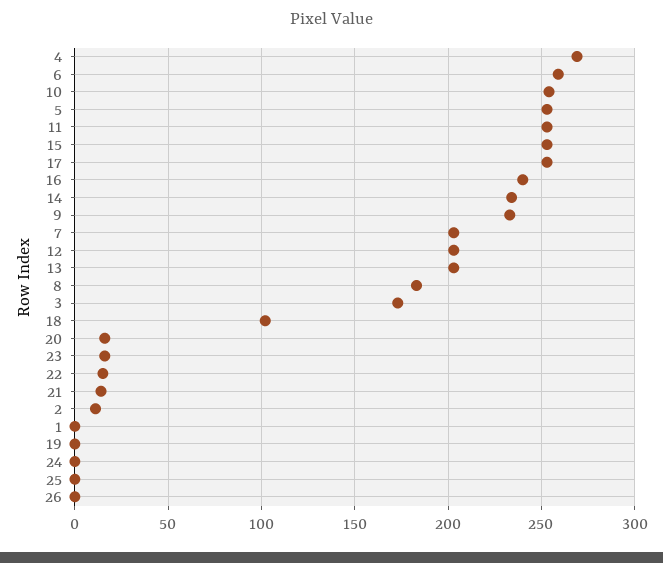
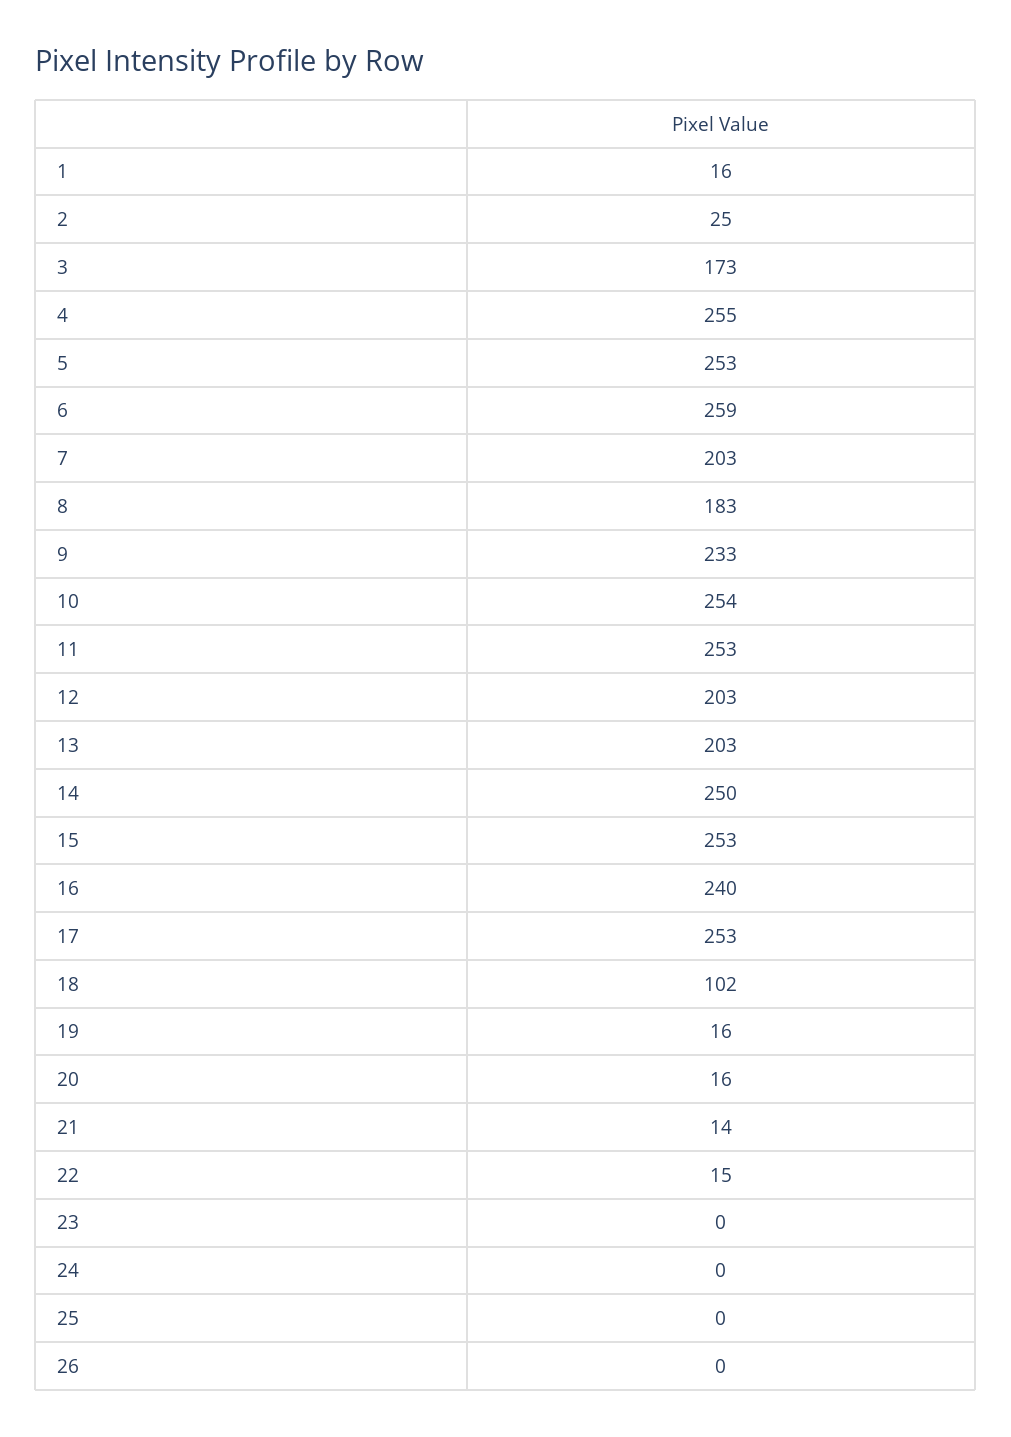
  {
-   "4": 270,
+   "4": 255,
    "6": 259,
    "10": 254,
    "5": 253,
    "11": 253,
    "15": 253,
    "17": 253,
    "16": 240,
-   "14": 235,
+   "14": 250,
    "9": 233,
    "7": 203,
    "12": 203,
    "13": 203,
    "8": 183,
    "3": 173,
    "18": 102,
    "20": 16,
-   "23": 15,
+   "23": 0,
    "22": 15,
    "21": 14,
-   "2": 10,
+   "2": 25,
-   "1": 0,
+   "1": 16,
-   "19": 0,
+   "19": 16,
    "24": 0,
    "25": 0,
    "26": 0
  }

